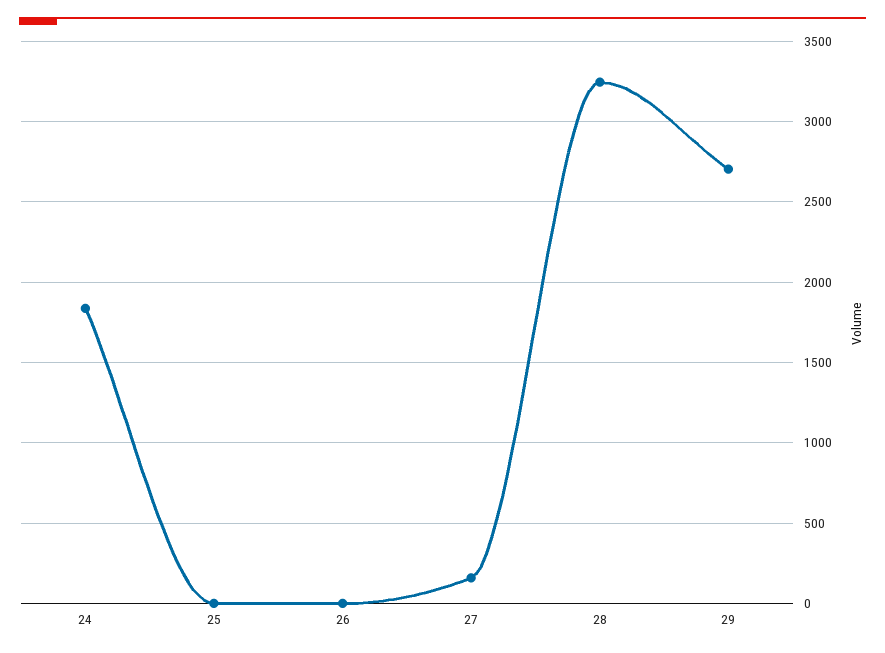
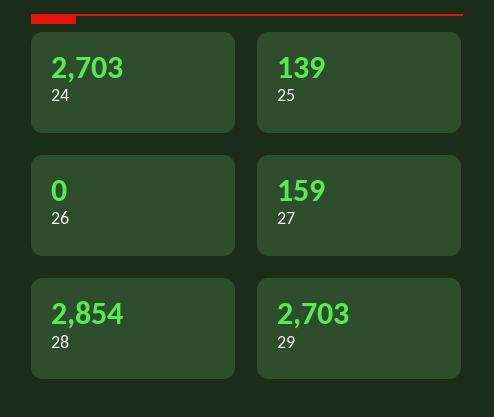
  {
-   "24": 1850,
+   "24": 2703,
-   "25": 0,
+   "25": 139,
    "26": 0,
    "27": 159,
-   "28": 3250,
+   "28": 2854,
    "29": 2703
  }

